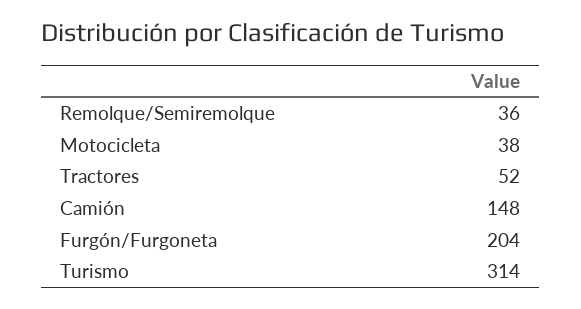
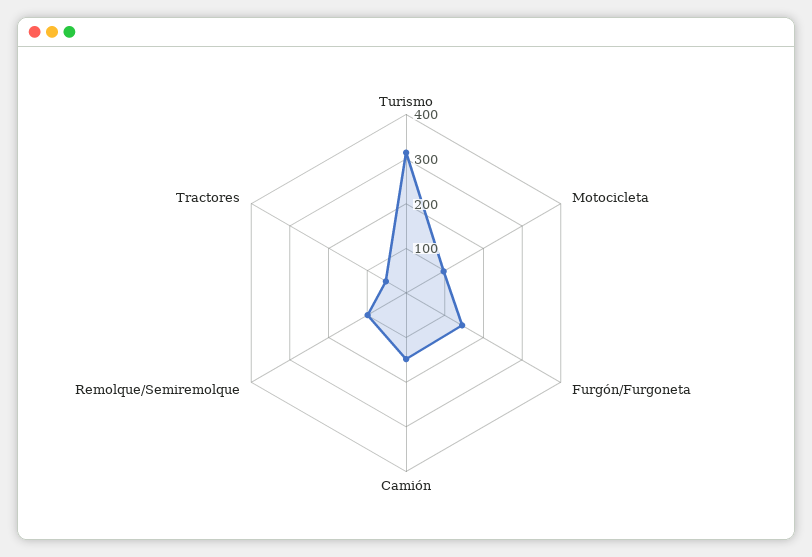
  {
-   "Remolque/Semiremolque": 36,
+   "Remolque/Semiremolque": 100,
-   "Motocicleta": 38,
+   "Motocicleta": 100,
    "Tractores": 52,
    "Camión": 148,
-   "Furgón/Furgoneta": 204,
+   "Furgón/Furgoneta": 140,
    "Turismo": 314
  }

